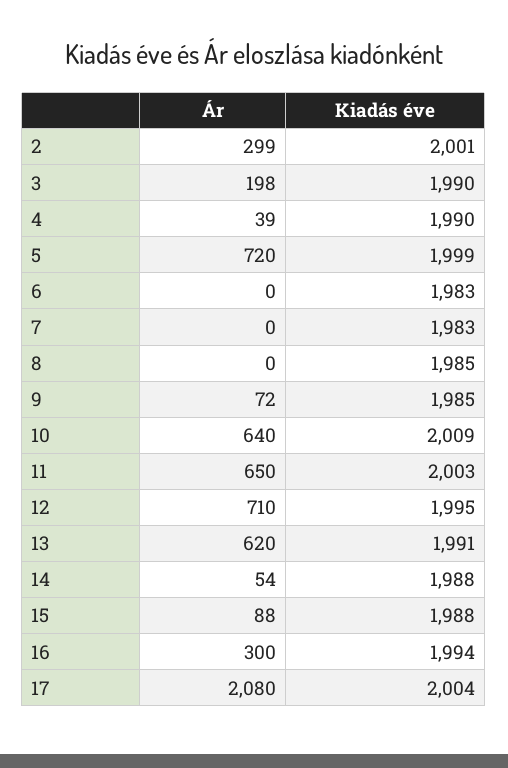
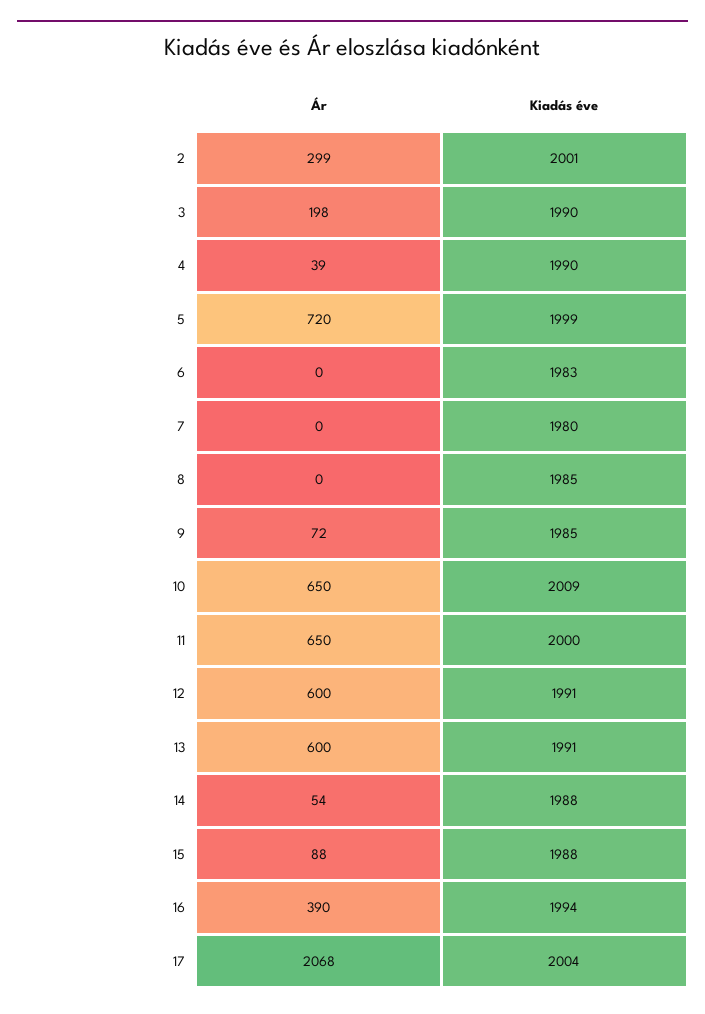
  {
    "Ár": {
      "2": 299,
      "3": 198,
      "4": 39,
      "5": 720,
      "6": 0,
      "7": 0,
      "8": 0,
      "9": 72,
-     "10": 640,
+     "10": 650,
      "11": 650,
-     "12": 710,
+     "12": 600,
-     "13": 620,
+     "13": 600,
      "14": 54,
      "15": 88,
-     "16": 300,
+     "16": 390,
-     "17": 2080
+     "17": 2068
    },
    "Kiadás éve": {
      "2": 2001,
      "3": 1990,
      "4": 1990,
      "5": 1999,
      "6": 1983,
-     "7": 1983,
+     "7": 1980,
      "8": 1985,
      "9": 1985,
      "10": 2009,
-     "11": 2003,
+     "11": 2000,
-     "12": 1995,
+     "12": 1991,
      "13": 1991,
      "14": 1988,
      "15": 1988,
      "16": 1994,
      "17": 2004
    }
  }

